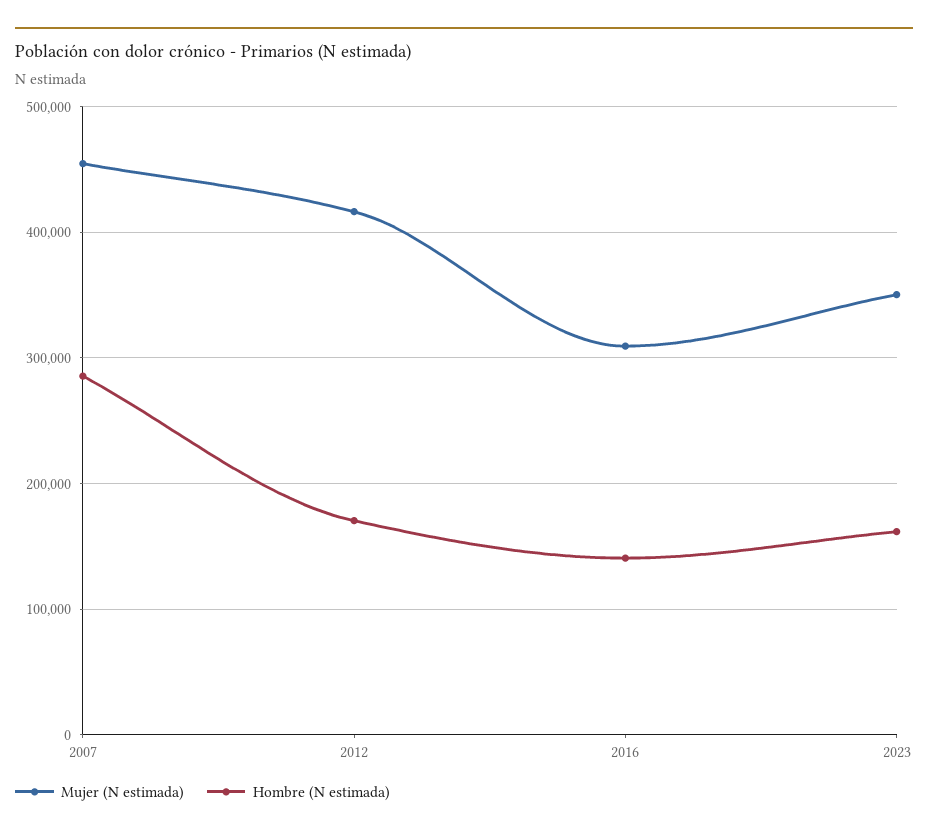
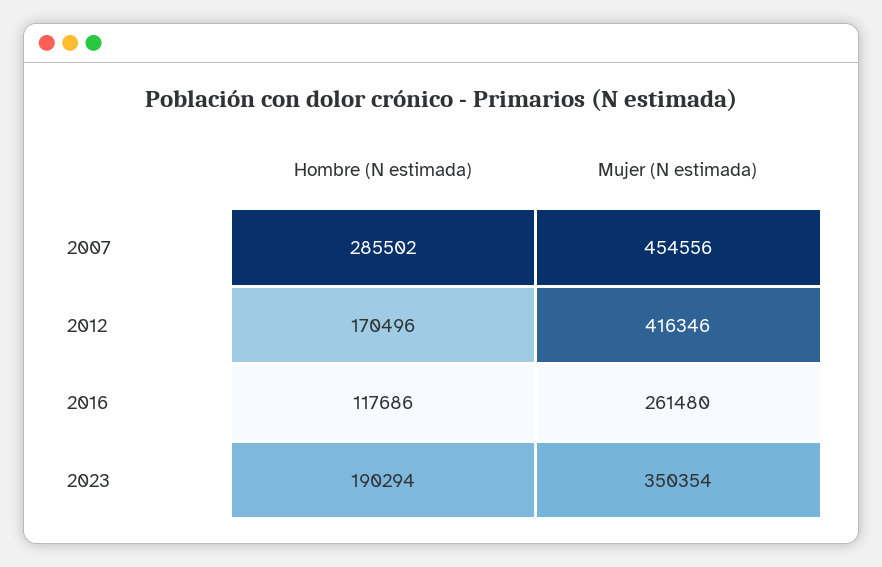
  {
    "Mujer (N estimada)": {
      "2007": 454556,
      "2012": 416346,
-     "2016": 310000,
+     "2016": 261480,
      "2023": 350354
    },
    "Hombre (N estimada)": {
      "2007": 285502,
      "2012": 170496,
-     "2016": 140000,
+     "2016": 117686,
-     "2023": 160000
+     "2023": 190294
    }
  }

